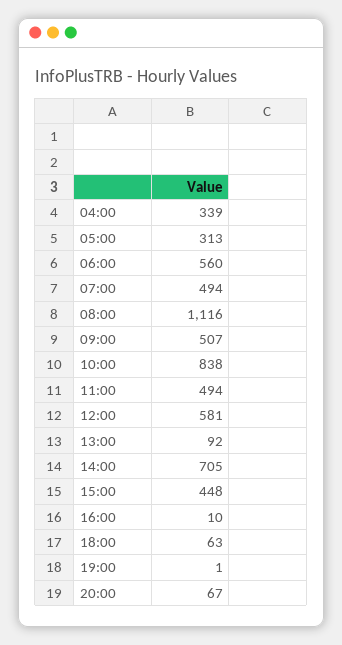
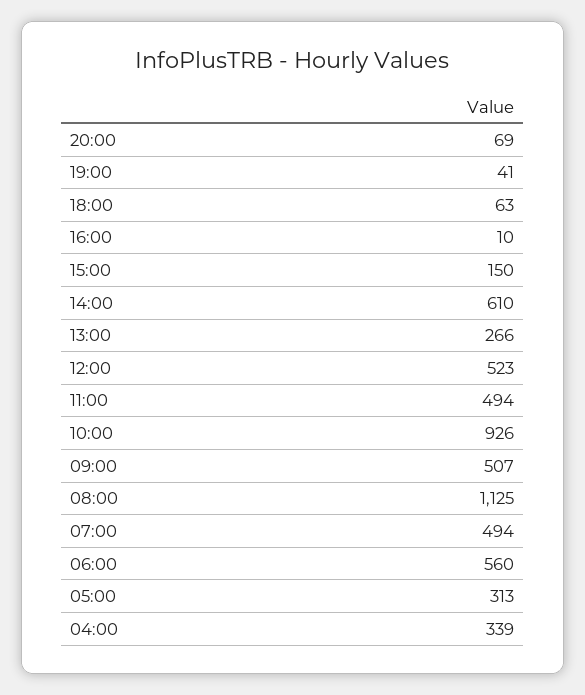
  {
    "04:00": 339,
    "05:00": 313,
    "06:00": 560,
    "07:00": 494,
-   "08:00": 1116,
+   "08:00": 1125,
    "09:00": 507,
-   "10:00": 838,
+   "10:00": 926,
    "11:00": 494,
-   "12:00": 581,
+   "12:00": 523,
-   "13:00": 92,
+   "13:00": 266,
-   "14:00": 705,
+   "14:00": 610,
-   "15:00": 448,
+   "15:00": 150,
    "16:00": 10,
    "18:00": 63,
-   "19:00": 1,
+   "19:00": 41,
-   "20:00": 67
+   "20:00": 69
  }

